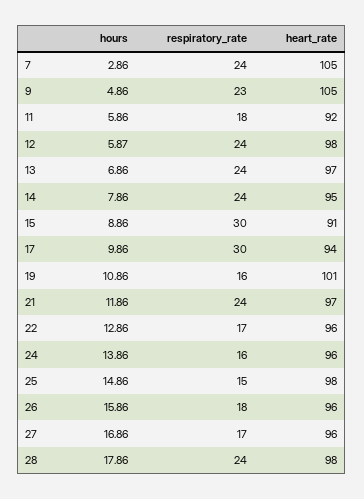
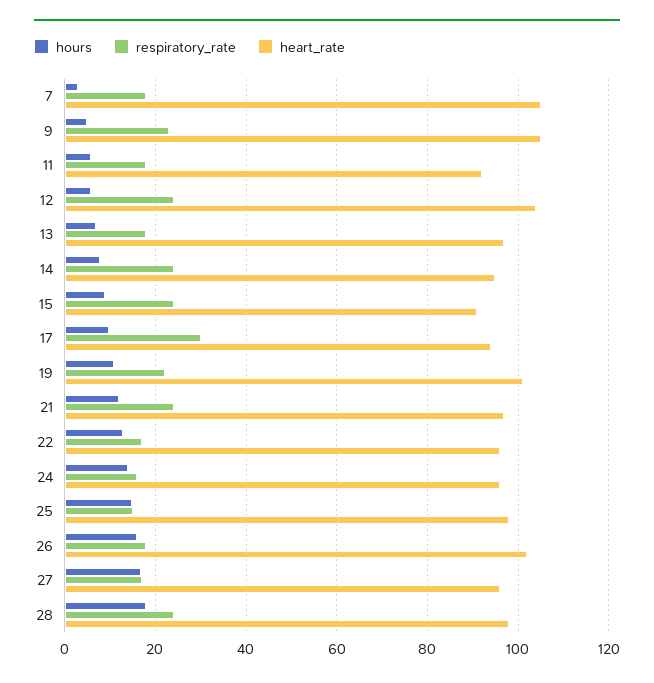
  {
    "hours": {
      "7": 2.86,
      "9": 4.86,
      "11": 5.86,
      "12": 5.87,
      "13": 6.86,
      "14": 7.86,
      "15": 8.86,
      "17": 9.86,
      "19": 10.86,
      "21": 11.86,
      "22": 12.86,
      "24": 13.86,
      "25": 14.86,
      "26": 15.86,
      "27": 16.86,
      "28": 17.86
    },
    "respiratory_rate": {
-     "7": 24,
+     "7": 18,
      "9": 23,
      "11": 18,
      "12": 24,
-     "13": 24,
+     "13": 18,
      "14": 24,
-     "15": 30,
+     "15": 24,
      "17": 30,
-     "19": 16,
+     "19": 22,
      "21": 24,
      "22": 17,
      "24": 16,
      "25": 15,
      "26": 18,
      "27": 17,
      "28": 24
    },
    "heart_rate": {
      "7": 105,
      "9": 105,
      "11": 92,
-     "12": 98,
+     "12": 104,
      "13": 97,
      "14": 95,
      "15": 91,
      "17": 94,
      "19": 101,
      "21": 97,
      "22": 96,
      "24": 96,
      "25": 98,
-     "26": 96,
+     "26": 102,
      "27": 96,
      "28": 98
    }
  }

